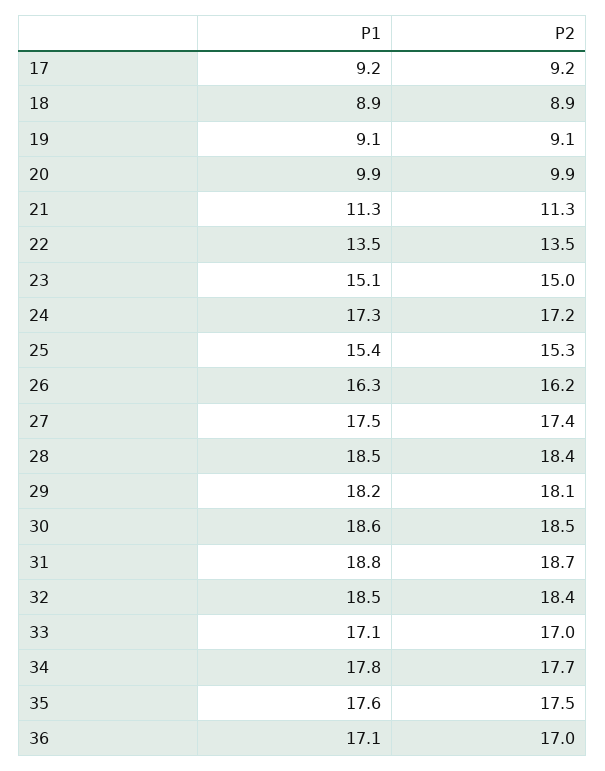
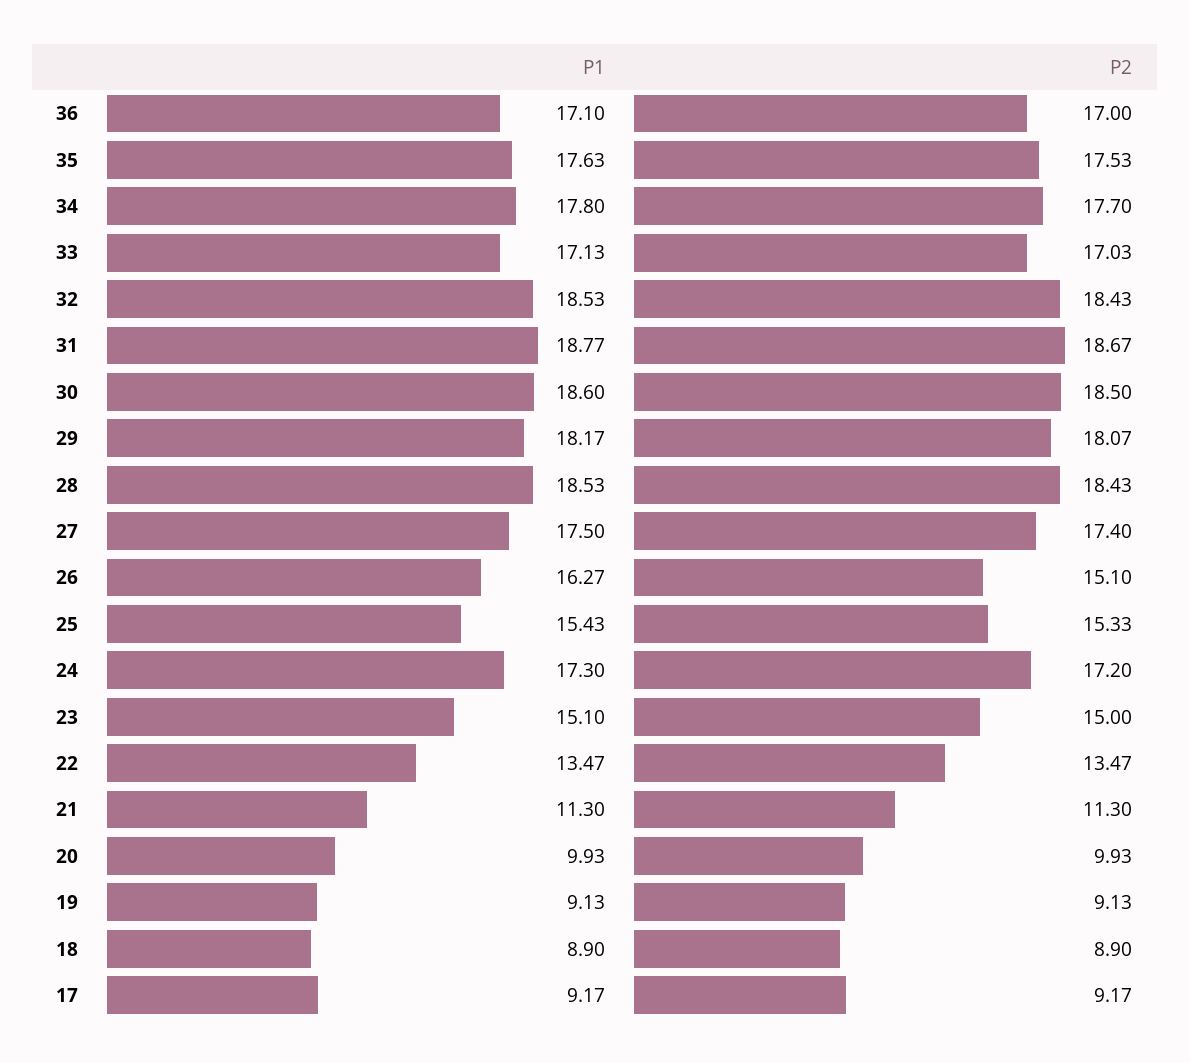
  {
    "P1": {
      "17": 9.17,
      "18": 8.9,
      "19": 9.13,
      "20": 9.93,
      "21": 11.3,
      "22": 13.47,
      "23": 15.1,
      "24": 17.3,
      "25": 15.43,
      "26": 16.27,
      "27": 17.5,
      "28": 18.53,
      "29": 18.17,
      "30": 18.6,
      "31": 18.77,
      "32": 18.53,
      "33": 17.13,
      "34": 17.8,
      "35": 17.63,
      "36": 17.1
    },
    "P2": {
      "17": 9.17,
      "18": 8.9,
      "19": 9.13,
      "20": 9.93,
      "21": 11.3,
      "22": 13.47,
      "23": 15,
      "24": 17.2,
      "25": 15.33,
-     "26": 16.2,
+     "26": 15.1,
      "27": 17.4,
      "28": 18.43,
      "29": 18.07,
      "30": 18.5,
      "31": 18.67,
      "32": 18.43,
      "33": 17.03,
      "34": 17.7,
      "35": 17.53,
      "36": 17
    }
  }

